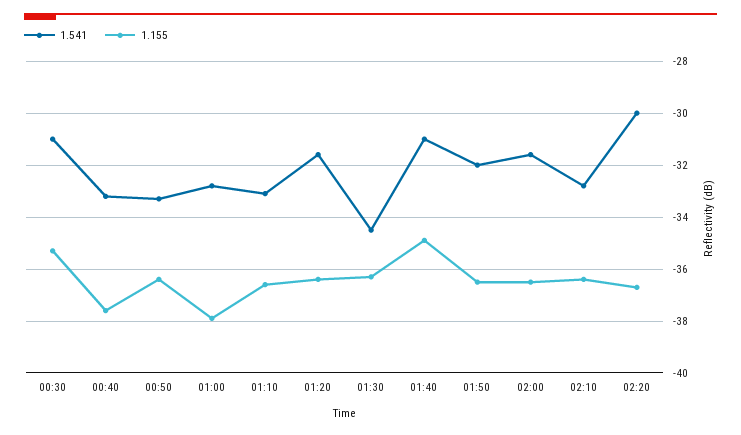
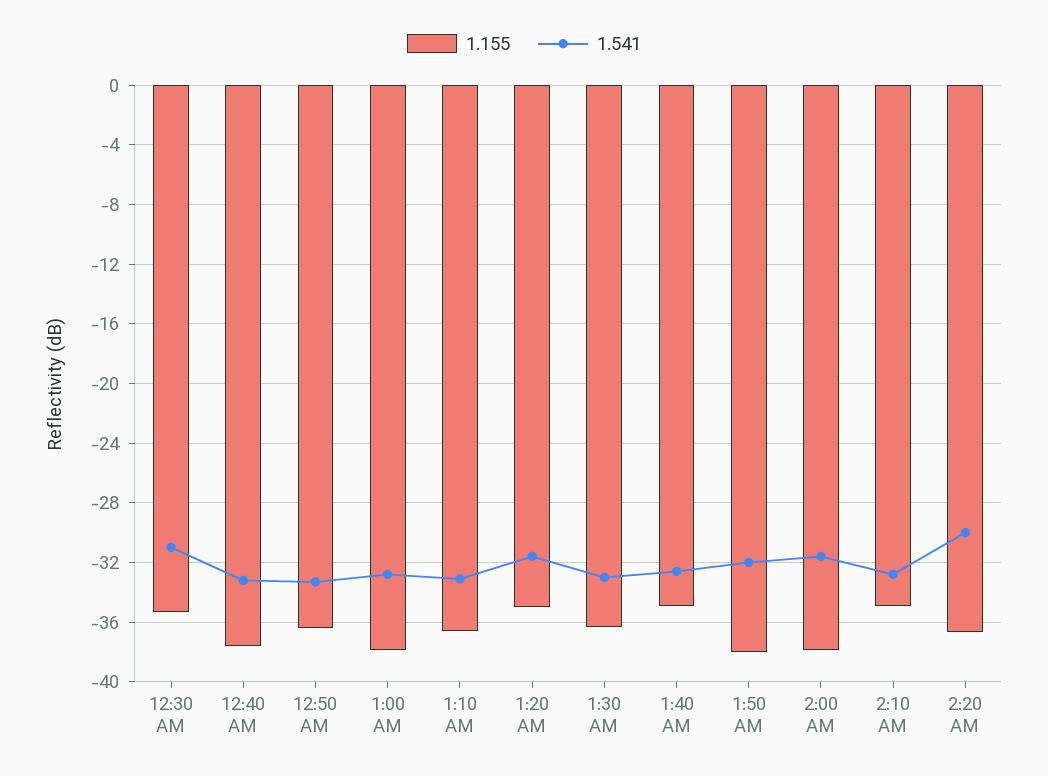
  {
    "1.541": {
      "00:30": -31,
      "00:40": -33,
      "00:50": -33.5,
      "01:00": -33,
      "01:10": -33,
      "01:20": -31.5,
-     "01:30": -34.5,
+     "01:30": -33,
-     "01:40": -31,
+     "01:40": -32.5,
      "01:50": -32,
      "02:00": -31.5,
      "02:10": -33,
      "02:20": -30
    },
    "1.155": {
      "00:30": -35.5,
      "00:40": -37.5,
      "00:50": -36.5,
      "01:00": -38,
      "01:10": -36.5,
-     "01:20": -36.5,
+     "01:20": -35,
      "01:30": -36.5,
      "01:40": -35,
-     "01:50": -36.5,
+     "01:50": -38,
-     "02:00": -36.5,
+     "02:00": -38,
-     "02:10": -36.5,
+     "02:10": -35,
      "02:20": -36.5
    }
  }

